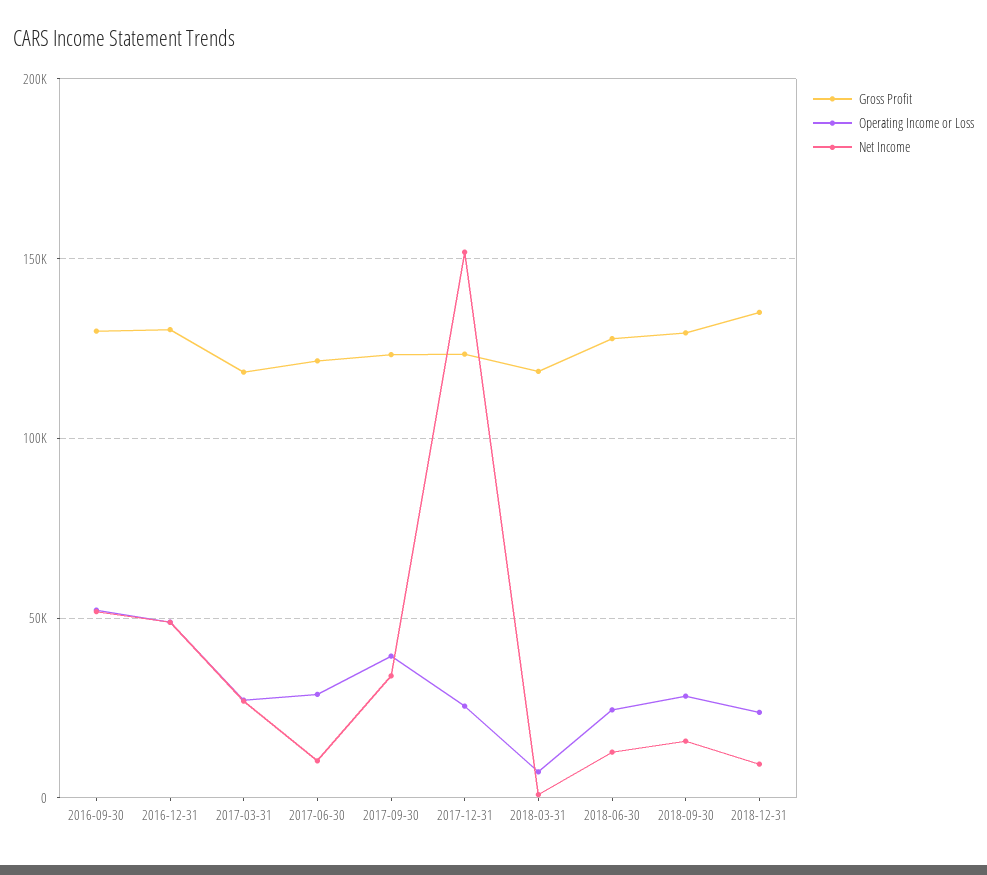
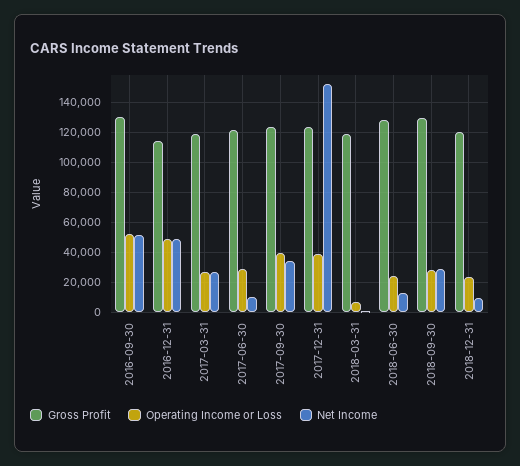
  {
    "Gross Profit": {
      "2016-09-30": 130000,
-     "2016-12-31": 130000,
+     "2016-12-31": 115000,
      "2017-03-31": 120000,
      "2017-06-30": 120000,
      "2017-09-30": 125000,
      "2017-12-31": 125000,
      "2018-03-31": 120000,
      "2018-06-30": 130000,
      "2018-09-30": 130000,
-     "2018-12-31": 135000
+     "2018-12-31": 120000
    },
    "Operating Income or Loss": {
      "2016-09-30": 50000,
      "2016-12-31": 50000,
      "2017-03-31": 25000,
      "2017-06-30": 30000,
      "2017-09-30": 40000,
-     "2017-12-31": 25000,
+     "2017-12-31": 40000,
      "2018-03-31": 5000,
      "2018-06-30": 25000,
      "2018-09-30": 30000,
      "2018-12-31": 25000
    },
    "Net Income": {
      "2016-09-30": 50000,
      "2016-12-31": 50000,
      "2017-03-31": 25000,
      "2017-06-30": 10000,
      "2017-09-30": 35000,
      "2017-12-31": 150000,
      "2018-03-31": 0,
      "2018-06-30": 15000,
-     "2018-09-30": 15000,
+     "2018-09-30": 30000,
      "2018-12-31": 10000
    }
  }

